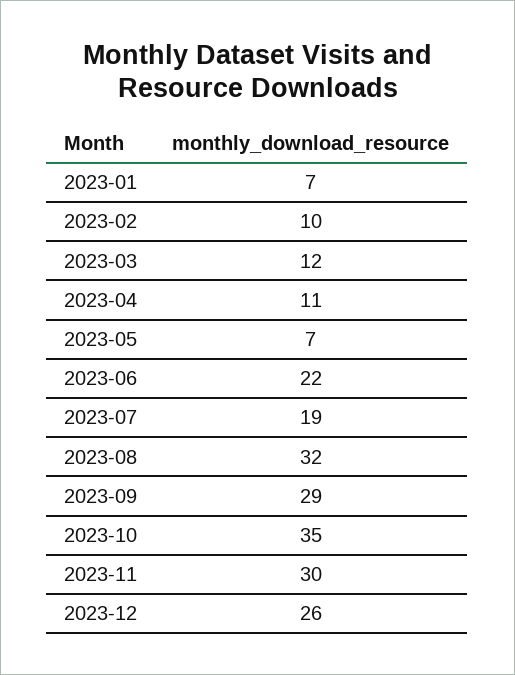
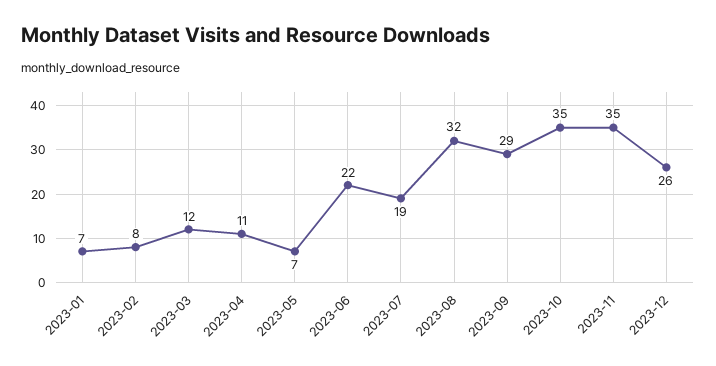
  {
    "2023-01": 7,
-   "2023-02": 10,
+   "2023-02": 8,
    "2023-03": 12,
    "2023-04": 11,
    "2023-05": 7,
    "2023-06": 22,
    "2023-07": 19,
    "2023-08": 32,
    "2023-09": 29,
    "2023-10": 35,
-   "2023-11": 30,
+   "2023-11": 35,
    "2023-12": 26
  }

